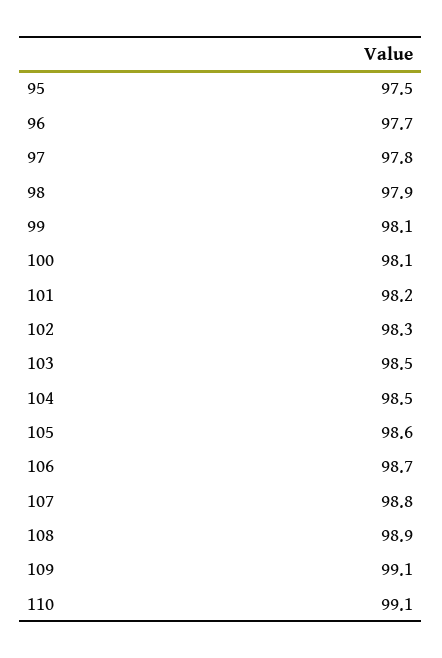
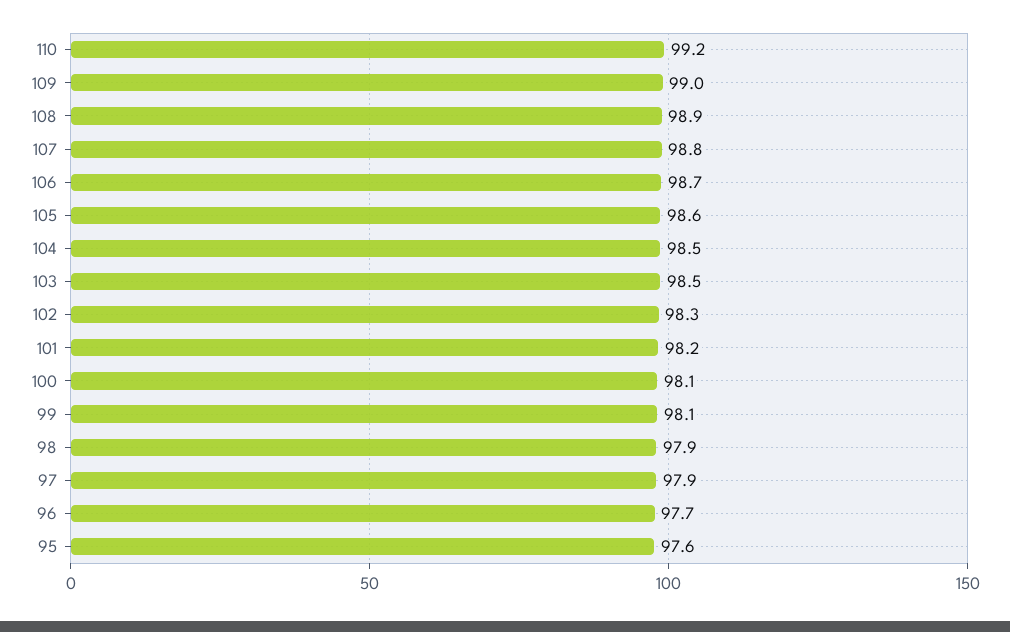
  {
-   "95": 97.5,
+   "95": 97.6,
    "96": 97.7,
-   "97": 97.8,
+   "97": 97.9,
    "98": 97.9,
    "99": 98.1,
    "100": 98.1,
    "101": 98.2,
    "102": 98.3,
    "103": 98.5,
    "104": 98.5,
    "105": 98.6,
    "106": 98.7,
    "107": 98.8,
    "108": 98.9,
-   "109": 99.1,
+   "109": 99,
-   "110": 99.1
+   "110": 99.2
  }

